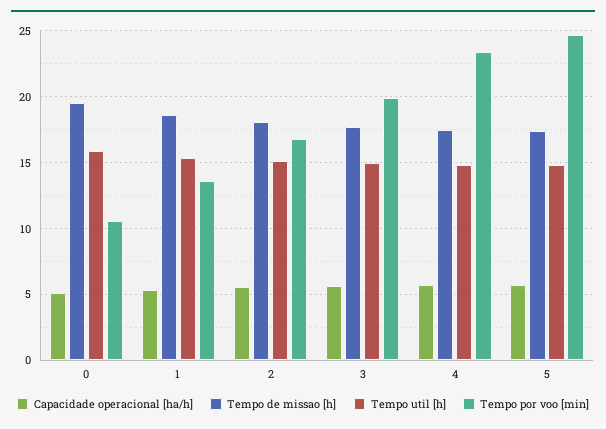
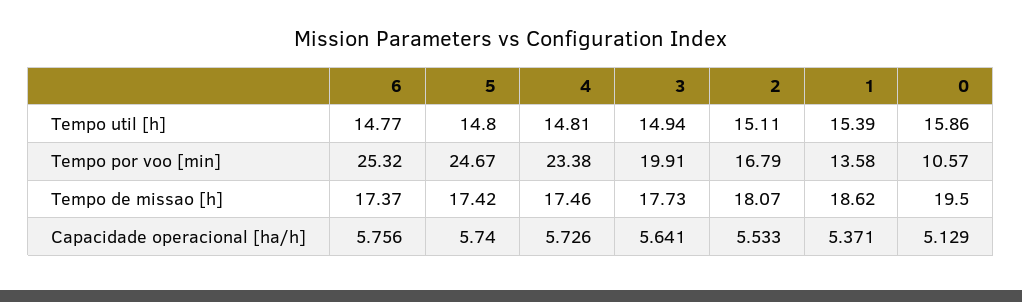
  {
    "Capacidade operacional [ha/h]": {
      "0": 5.129,
      "1": 5.371,
      "2": 5.533,
      "3": 5.641,
      "4": 5.726,
-     "5": 5.74
+     "5": 5.74,
+     "6": 5.756
    },
    "Tempo de missao [h]": {
      "0": 19.5,
      "1": 18.62,
      "2": 18.07,
      "3": 17.73,
      "4": 17.46,
-     "5": 17.42
+     "5": 17.42,
+     "6": 17.37
    },
    "Tempo util [h]": {
      "0": 15.86,
      "1": 15.39,
      "2": 15.11,
      "3": 14.94,
      "4": 14.81,
-     "5": 14.8
+     "5": 14.8,
+     "6": 14.77
    },
    "Tempo por voo [min]": {
      "0": 10.57,
      "1": 13.58,
      "2": 16.79,
      "3": 19.91,
      "4": 23.38,
-     "5": 24.67
+     "5": 24.67,
+     "6": 25.32
    }
  }

